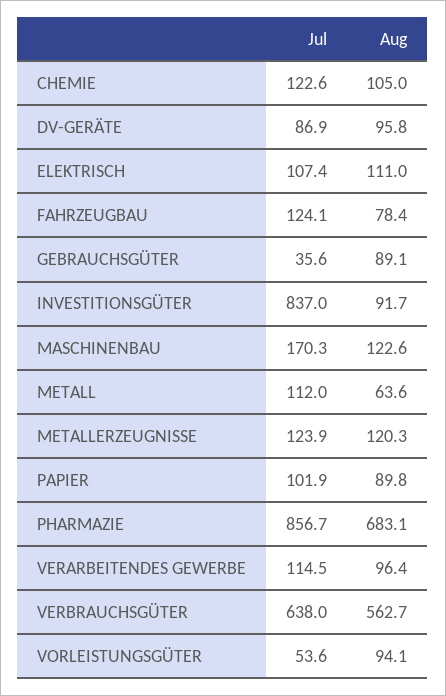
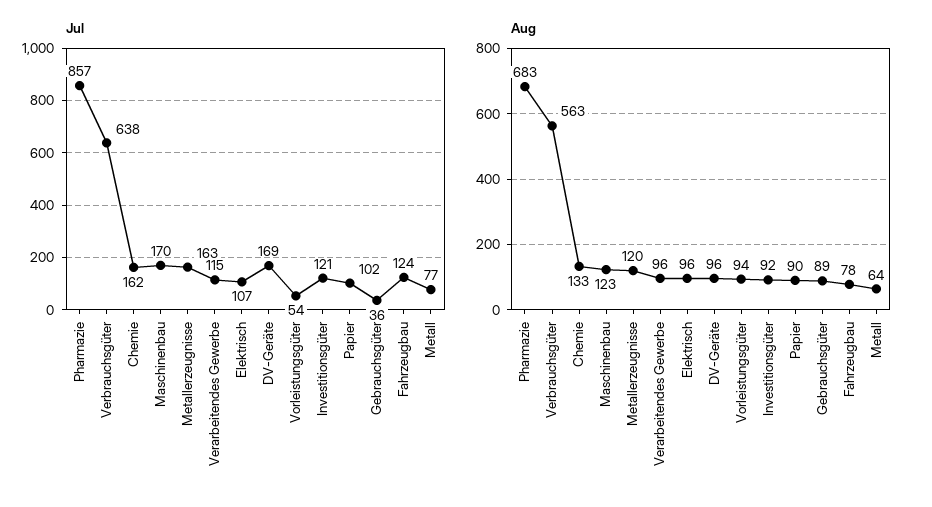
  {
    "Jul": {
-     "CHEMIE": 122.6,
+     "CHEMIE": 162,
-     "DV-GERÄTE": 86.9,
+     "DV-GERÄTE": 169,
      "ELEKTRISCH": 107.4,
      "FAHRZEUGBAU": 124.1,
      "GEBRAUCHSGÜTER": 35.6,
-     "INVESTITIONSGÜTER": 837,
+     "INVESTITIONSGÜTER": 121,
      "MASCHINENBAU": 170.3,
-     "METALL": 112,
+     "METALL": 77,
-     "METALLERZEUGNISSE": 123.9,
+     "METALLERZEUGNISSE": 163,
      "PAPIER": 101.9,
      "PHARMAZIE": 856.7,
      "VERARBEITENDES GEWERBE": 114.5,
      "VERBRAUCHSGÜTER": 638,
      "VORLEISTUNGSGÜTER": 53.6
    },
    "Aug": {
-     "CHEMIE": 105,
+     "CHEMIE": 133,
      "DV-GERÄTE": 95.8,
-     "ELEKTRISCH": 111,
+     "ELEKTRISCH": 96,
      "FAHRZEUGBAU": 78.4,
      "GEBRAUCHSGÜTER": 89.1,
      "INVESTITIONSGÜTER": 91.7,
      "MASCHINENBAU": 122.6,
      "METALL": 63.6,
      "METALLERZEUGNISSE": 120.3,
      "PAPIER": 89.8,
      "PHARMAZIE": 683.1,
      "VERARBEITENDES GEWERBE": 96.4,
      "VERBRAUCHSGÜTER": 562.7,
      "VORLEISTUNGSGÜTER": 94.1
    }
  }

